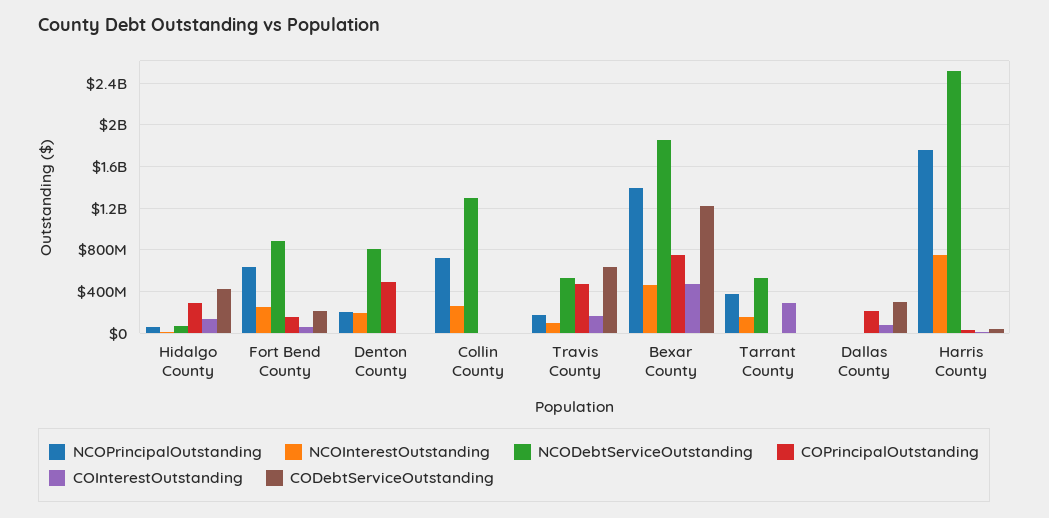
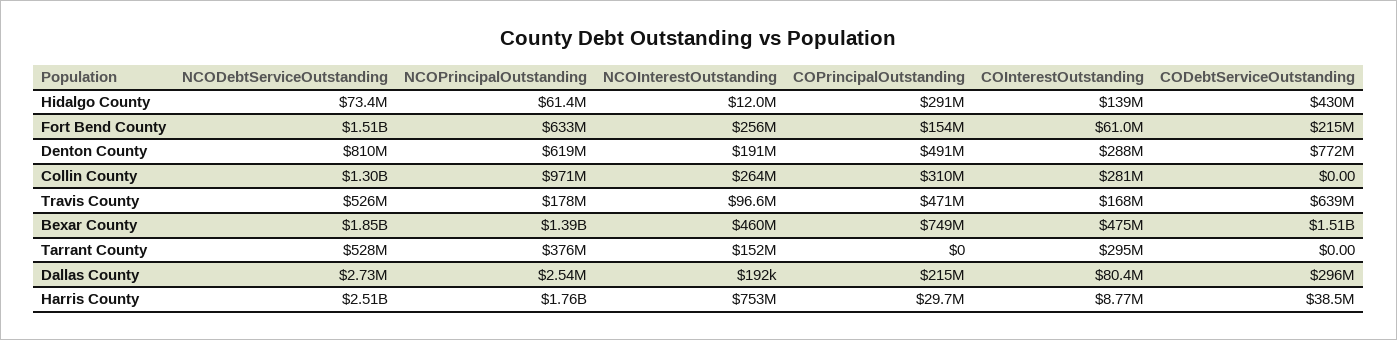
  {
    "NCOPrincipalOutstanding": {
      "Hidalgo County": 61400000,
      "Fort Bend County": 633000000,
-     "Denton County": 200000000,
+     "Denton County": 619000000,
-     "Collin County": 700000000,
+     "Collin County": 971000000,
      "Travis County": 178000000,
      "Bexar County": 1390000000,
      "Tarrant County": 376000000,
      "Dallas County": 2540000,
      "Harris County": 1760000000
    },
    "NCOInterestOutstanding": {
      "Hidalgo County": 12000000,
      "Fort Bend County": 256000000,
      "Denton County": 191000000,
      "Collin County": 264000000,
      "Travis County": 96600000,
      "Bexar County": 460000000,
      "Tarrant County": 152000000,
      "Dallas County": 192000,
      "Harris County": 753000000
    },
    "NCODebtServiceOutstanding": {
      "Hidalgo County": 73400000,
-     "Fort Bend County": 900000000,
+     "Fort Bend County": 1510000000,
      "Denton County": 810000000,
      "Collin County": 1300000000,
      "Travis County": 526000000,
      "Bexar County": 1850000000,
      "Tarrant County": 528000000,
      "Dallas County": 2730000,
      "Harris County": 2510000000
    },
    "COPrincipalOutstanding": {
      "Hidalgo County": 291000000,
      "Fort Bend County": 154000000,
      "Denton County": 491000000,
-     "Collin County": 0,
+     "Collin County": 310000000,
      "Travis County": 471000000,
      "Bexar County": 749000000,
      "Tarrant County": 0,
      "Dallas County": 215000000,
      "Harris County": 29700000
    },
    "COInterestOutstanding": {
      "Hidalgo County": 139000000,
      "Fort Bend County": 61000000,
-     "Denton County": 0,
+     "Denton County": 288000000,
-     "Collin County": 0,
+     "Collin County": 281000000,
      "Travis County": 168000000,
      "Bexar County": 475000000,
      "Tarrant County": 295000000,
      "Dallas County": 80400000,
      "Harris County": 8770000
    },
    "CODebtServiceOutstanding": {
      "Hidalgo County": 430000000,
      "Fort Bend County": 215000000,
-     "Denton County": 0,
+     "Denton County": 772000000,
      "Collin County": 0,
      "Travis County": 639000000,
-     "Bexar County": 1200000000,
+     "Bexar County": 1510000000,
      "Tarrant County": 0,
      "Dallas County": 296000000,
      "Harris County": 38500000
    }
  }

